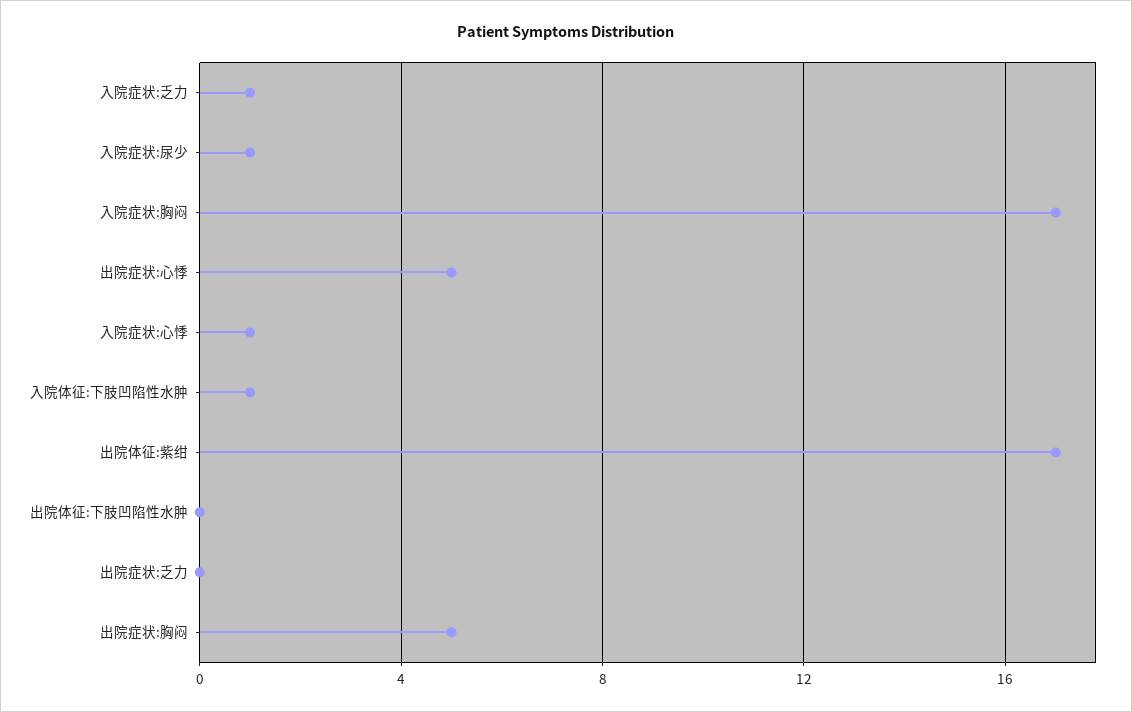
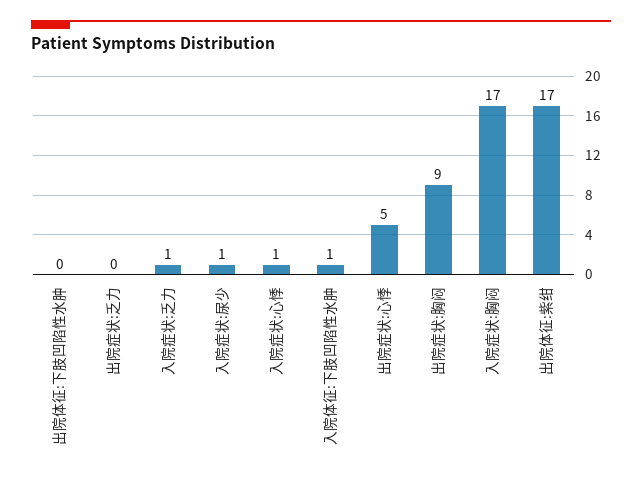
  {
    "入院症状:乏力": 1,
    "入院症状:尿少": 1,
    "入院症状:胸闷": 17,
    "出院症状:心悸": 5,
    "入院症状:心悸": 1,
    "入院体征:下肢凹陷性水肿": 1,
    "出院体征:紫绀": 17,
    "出院体征:下肢凹陷性水肿": 0,
    "出院症状:乏力": 0,
-   "出院症状:胸闷": 5
+   "出院症状:胸闷": 9
  }

